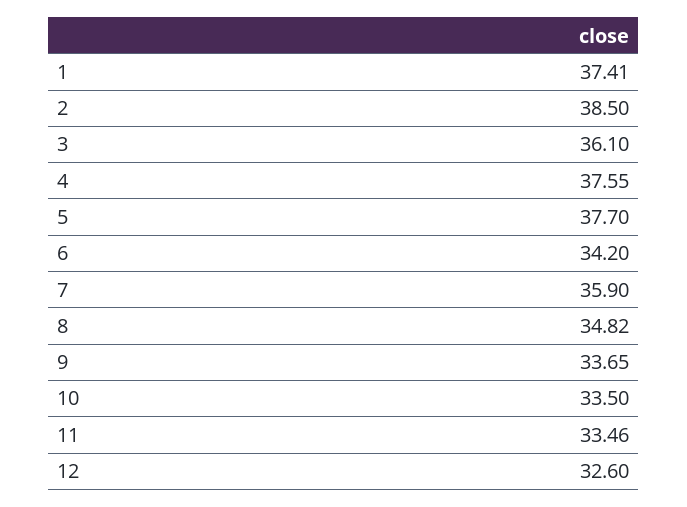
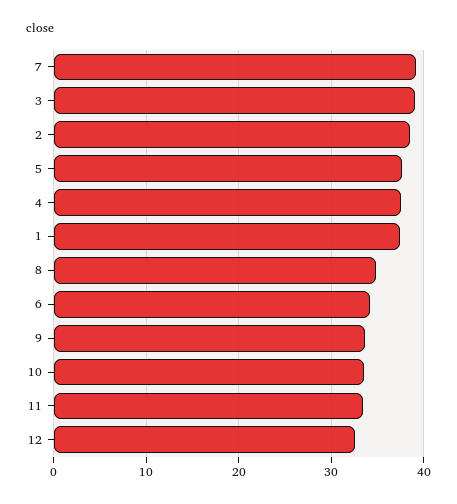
  {
    "1": 37.41,
    "2": 38.5,
-   "3": 36.1,
+   "3": 39,
    "4": 37.55,
    "5": 37.7,
    "6": 34.2,
-   "7": 35.9,
+   "7": 39,
    "8": 34.82,
    "9": 33.65,
    "10": 33.5,
    "11": 33.46,
    "12": 32.6
  }

